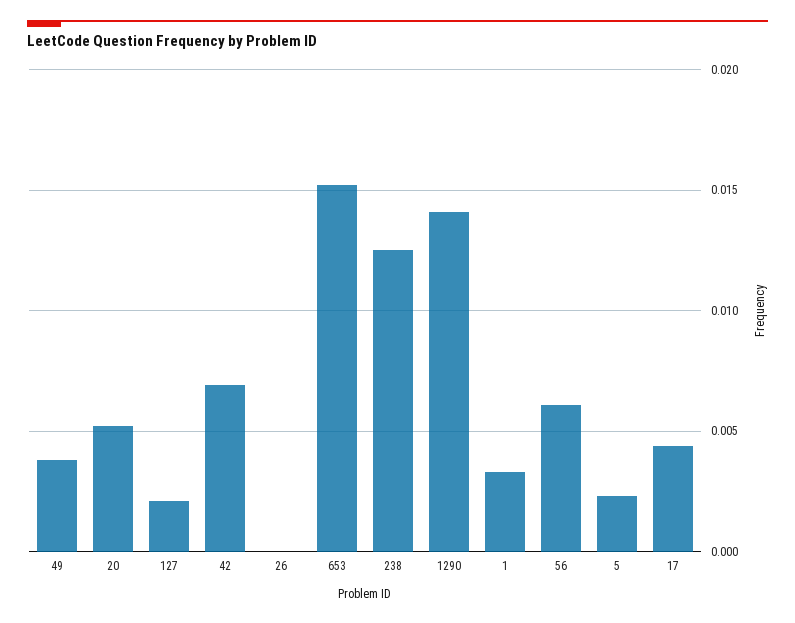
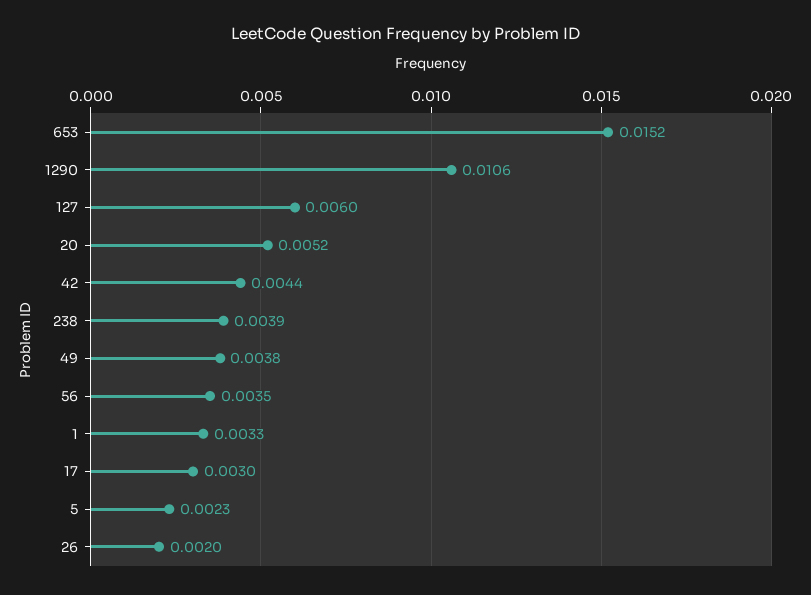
  {
    "49": 0.0038,
    "20": 0.0052,
-   "127": 0.002,
+   "127": 0.006,
-   "42": 0.007,
+   "42": 0.0044,
-   "26": 0,
+   "26": 0.002,
    "653": 0.0152,
-   "238": 0.0125,
+   "238": 0.0039,
-   "1290": 0.014,
+   "1290": 0.0106,
    "1": 0.0033,
-   "56": 0.006,
+   "56": 0.0035,
    "5": 0.0023,
-   "17": 0.0045
+   "17": 0.003
  }

